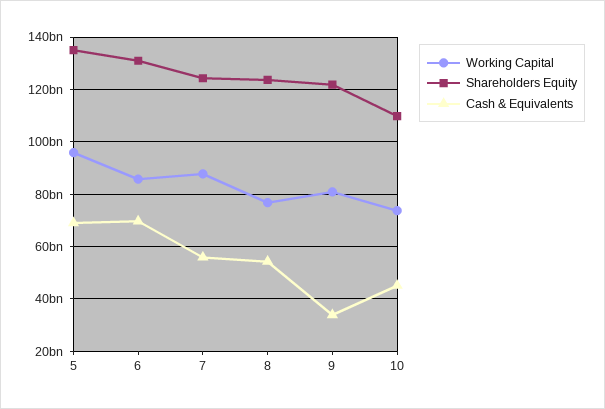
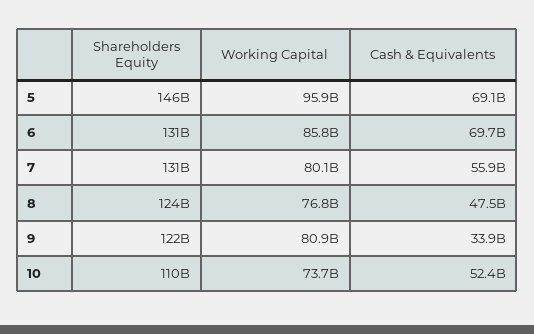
  {
    "Working Capital": {
      "5": 95900000000,
      "6": 85800000000,
-     "7": 87500000000,
+     "7": 80100000000,
      "8": 76800000000,
      "9": 80900000000,
      "10": 73700000000
    },
    "Shareholders Equity": {
-     "5": 135000000000,
+     "5": 146000000000,
      "6": 131000000000,
-     "7": 125000000000,
+     "7": 131000000000,
      "8": 124000000000,
      "9": 122000000000,
      "10": 110000000000
    },
    "Cash & Equivalents": {
      "5": 69100000000,
      "6": 69700000000,
      "7": 55900000000,
-     "8": 55000000000,
+     "8": 47500000000,
      "9": 33900000000,
-     "10": 45000000000
+     "10": 52400000000
    }
  }

